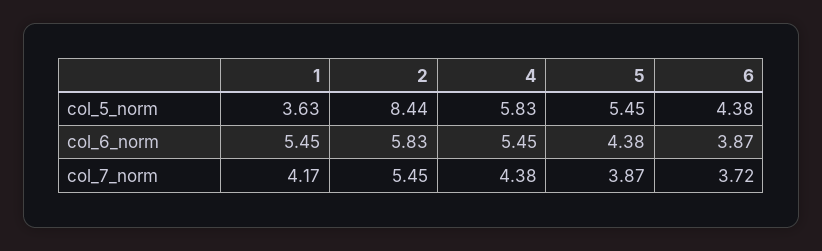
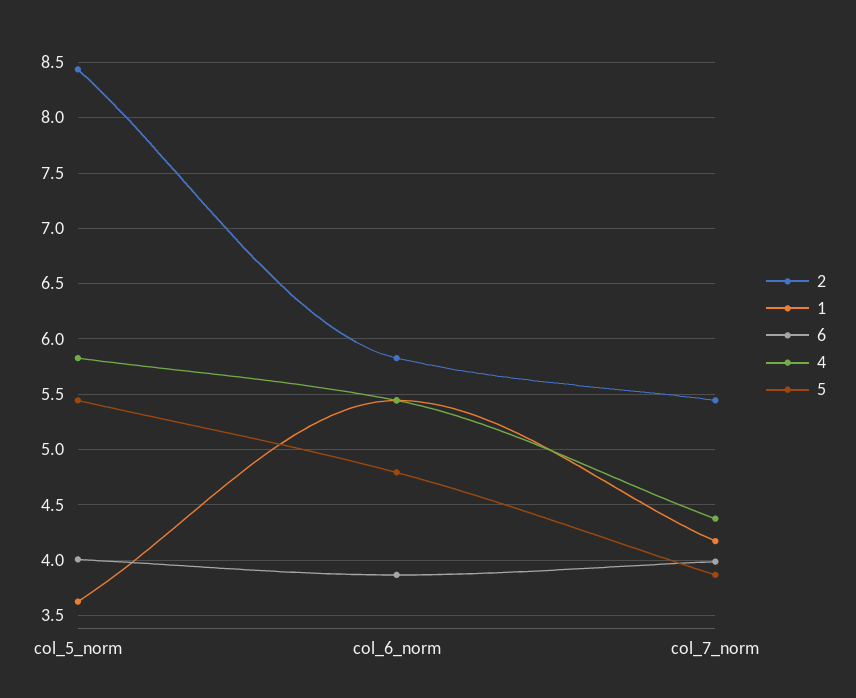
  {
    "1": {
      "col_5_norm": 3.63,
      "col_6_norm": 5.45,
      "col_7_norm": 4.17
    },
    "2": {
      "col_5_norm": 8.44,
      "col_6_norm": 5.83,
      "col_7_norm": 5.45
    },
    "4": {
      "col_5_norm": 5.83,
      "col_6_norm": 5.45,
      "col_7_norm": 4.38
    },
    "5": {
      "col_5_norm": 5.45,
-     "col_6_norm": 4.38,
+     "col_6_norm": 4.8,
      "col_7_norm": 3.87
    },
    "6": {
-     "col_5_norm": 4.38,
+     "col_5_norm": 4,
      "col_6_norm": 3.87,
-     "col_7_norm": 3.72
+     "col_7_norm": 4
    }
  }

